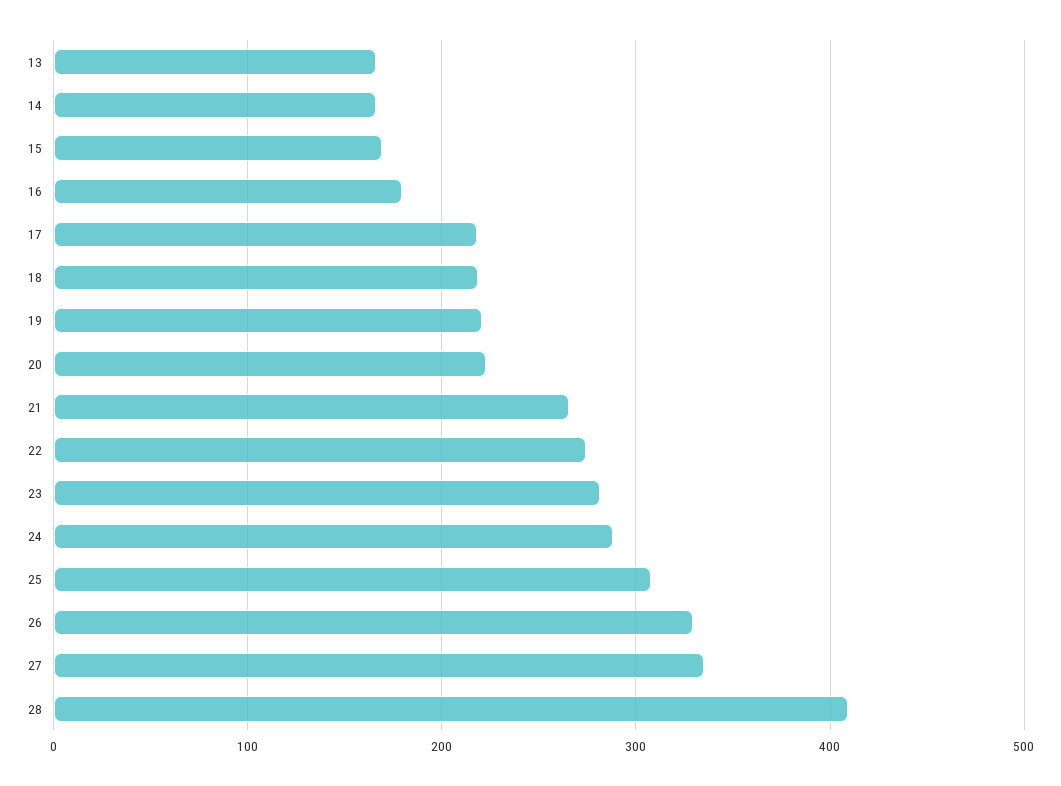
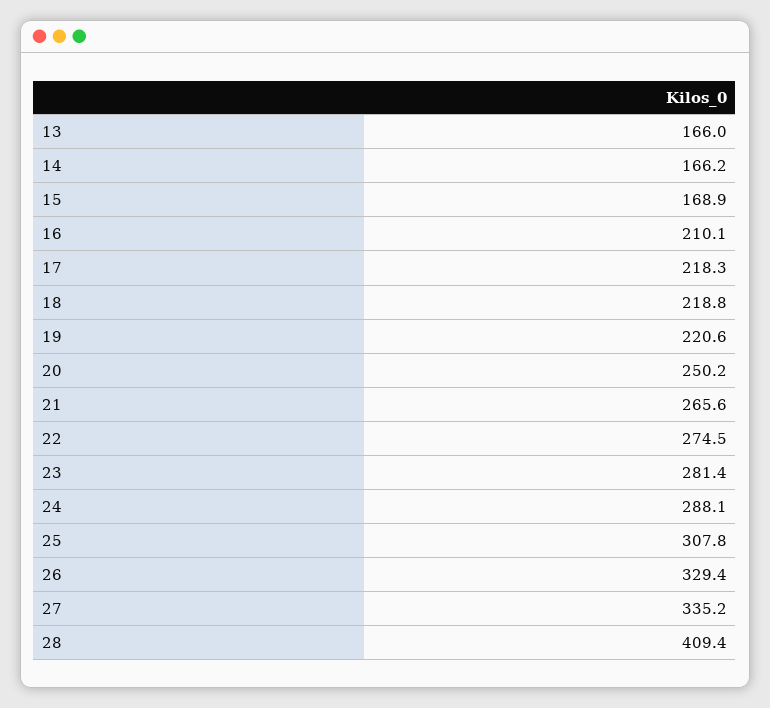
  {
    "13": 166,
    "14": 166.2,
    "15": 168.9,
-   "16": 180,
+   "16": 210.1,
    "17": 218.3,
    "18": 218.8,
    "19": 220.6,
-   "20": 220,
+   "20": 250.2,
    "21": 265.6,
    "22": 274.5,
    "23": 281.4,
    "24": 288.1,
    "25": 307.8,
    "26": 329.4,
    "27": 335.2,
    "28": 409.4
  }

